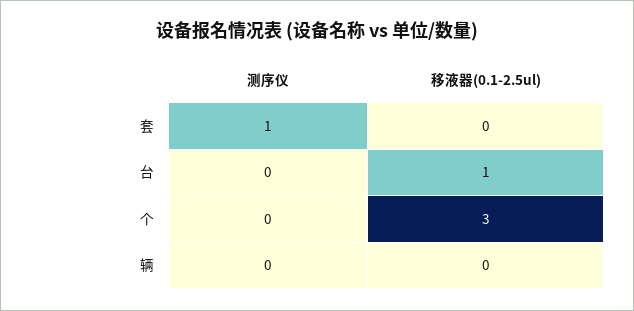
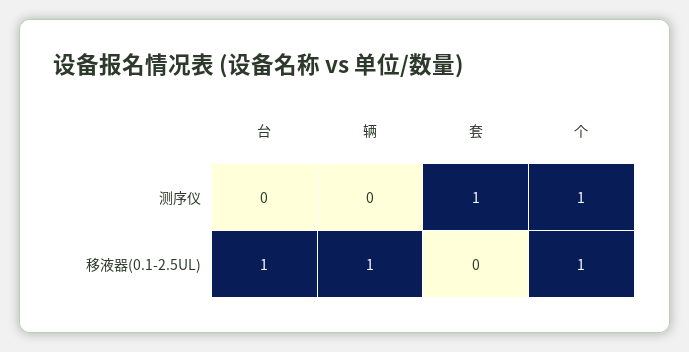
  {
    "测序仪": {
      "套": 1,
      "台": 0,
-     "个": 0,
+     "个": 1,
      "辆": 0
    },
    "移液器(0.1-2.5ul)": {
      "套": 0,
      "台": 1,
-     "个": 3,
+     "个": 1,
-     "辆": 0
+     "辆": 1
    }
  }

